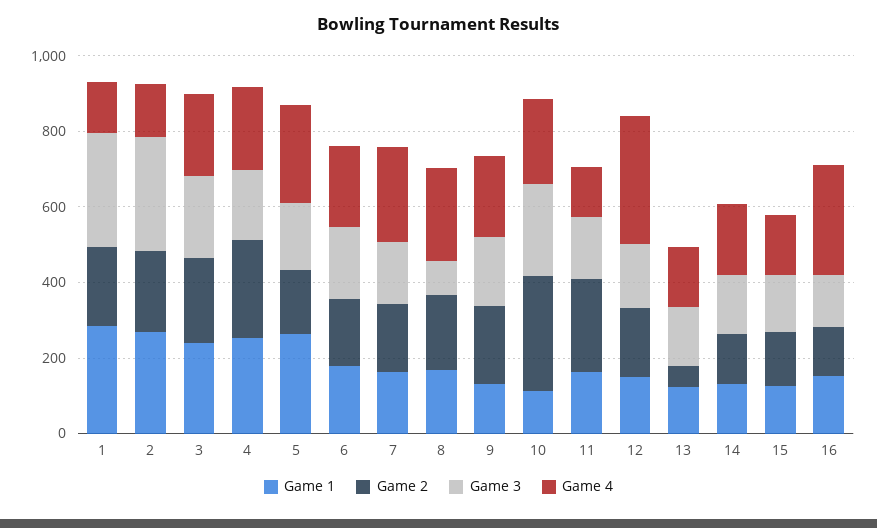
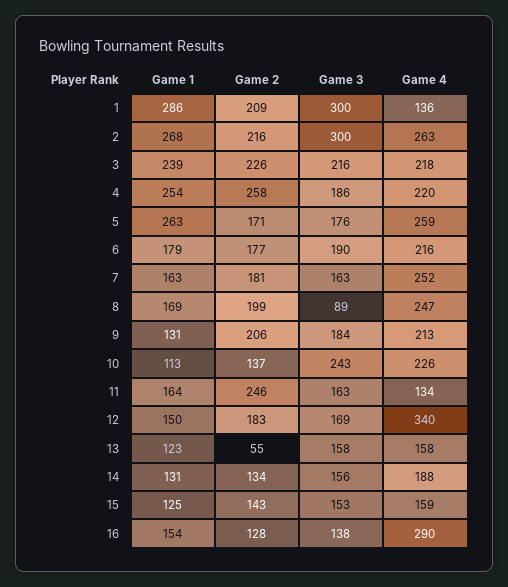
  {
    "Game 1": {
      "1": 286,
      "2": 268,
      "3": 239,
      "4": 254,
      "5": 263,
      "6": 179,
      "7": 163,
      "8": 169,
      "9": 131,
      "10": 113,
      "11": 164,
      "12": 150,
      "13": 123,
      "14": 131,
      "15": 125,
      "16": 154
    },
    "Game 2": {
      "1": 209,
      "2": 216,
      "3": 226,
      "4": 258,
      "5": 171,
      "6": 177,
      "7": 181,
      "8": 199,
      "9": 206,
-     "10": 300,
+     "10": 137,
      "11": 246,
      "12": 183,
      "13": 55,
      "14": 134,
      "15": 143,
      "16": 128
    },
    "Game 3": {
      "1": 300,
      "2": 300,
      "3": 216,
      "4": 186,
      "5": 176,
      "6": 190,
      "7": 163,
      "8": 89,
      "9": 184,
      "10": 243,
      "11": 163,
      "12": 169,
      "13": 158,
      "14": 156,
      "15": 153,
      "16": 138
    },
    "Game 4": {
      "1": 136,
-     "2": 150,
+     "2": 263,
      "3": 218,
      "4": 220,
      "5": 259,
      "6": 216,
      "7": 252,
      "8": 247,
      "9": 213,
      "10": 226,
      "11": 134,
      "12": 340,
      "13": 158,
      "14": 188,
      "15": 159,
      "16": 290
    }
  }

